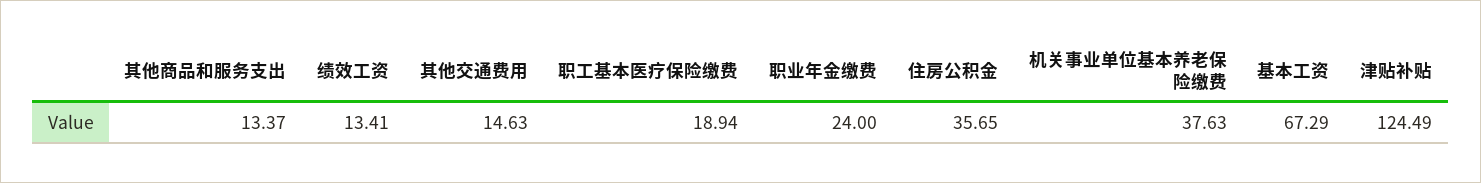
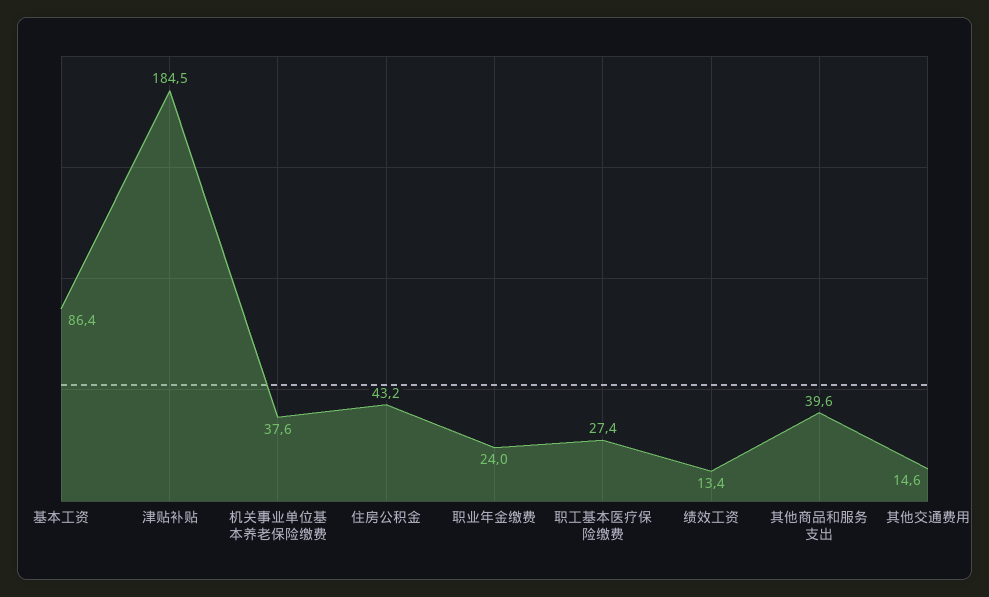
  {
-   "其他商品和服务支出": 13.37,
+   "其他商品和服务支出": 39.6,
    "绩效工资": 13.41,
    "其他交通费用": 14.63,
-   "职工基本医疗保险缴费": 18.94,
+   "职工基本医疗保险缴费": 27.4,
    "职业年金缴费": 24,
-   "住房公积金": 35.65,
+   "住房公积金": 43.2,
    "机关事业单位基本养老保险缴费": 37.63,
-   "基本工资": 67.29,
+   "基本工资": 86.4,
-   "津贴补贴": 124.49
+   "津贴补贴": 184.5
  }

